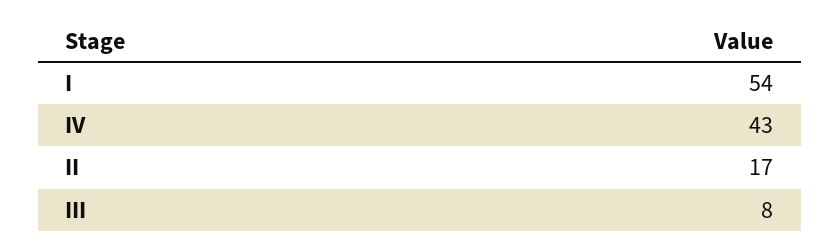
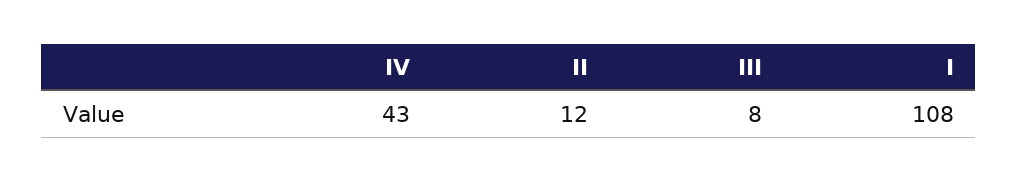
  {
-   "I": 54,
+   "I": 108,
    "IV": 43,
-   "II": 17,
+   "II": 12,
    "III": 8
  }

